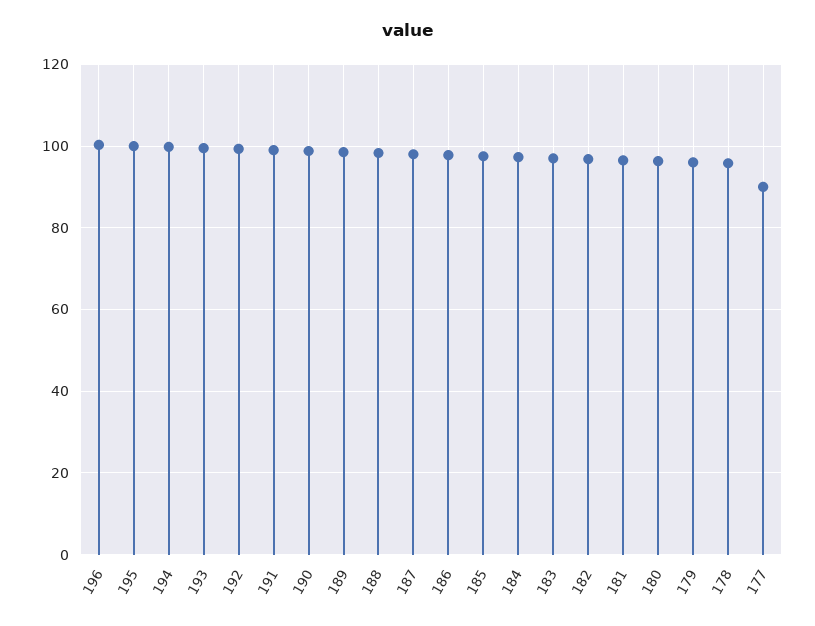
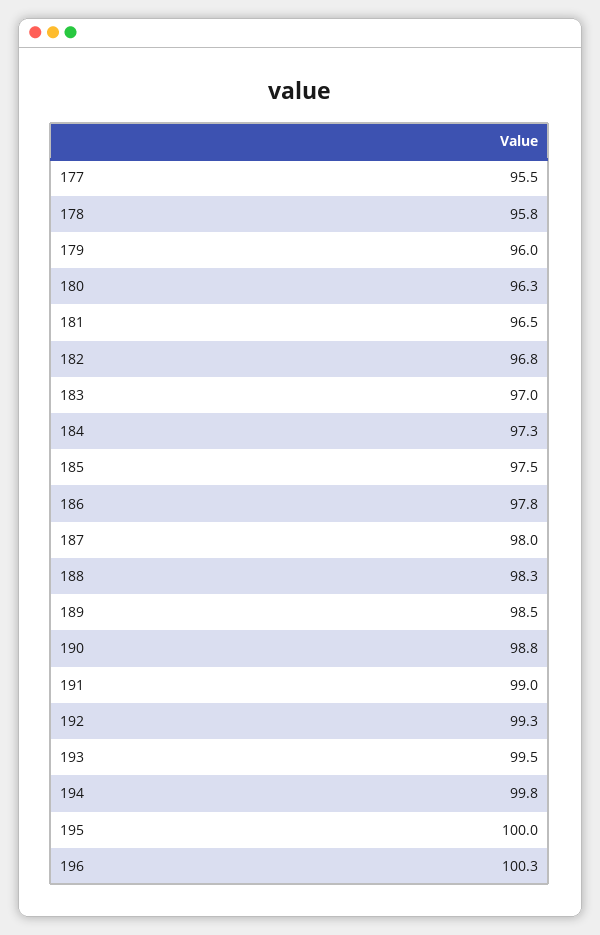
  {
    "196": 100.3,
    "195": 100,
    "194": 99.8,
    "193": 99.5,
    "192": 99.3,
    "191": 99,
    "190": 98.8,
    "189": 98.5,
    "188": 98.3,
    "187": 98,
    "186": 97.8,
    "185": 97.5,
    "184": 97.3,
    "183": 97,
    "182": 96.8,
    "181": 96.5,
    "180": 96.3,
    "179": 96,
    "178": 95.8,
-   "177": 90
+   "177": 95.5
  }

